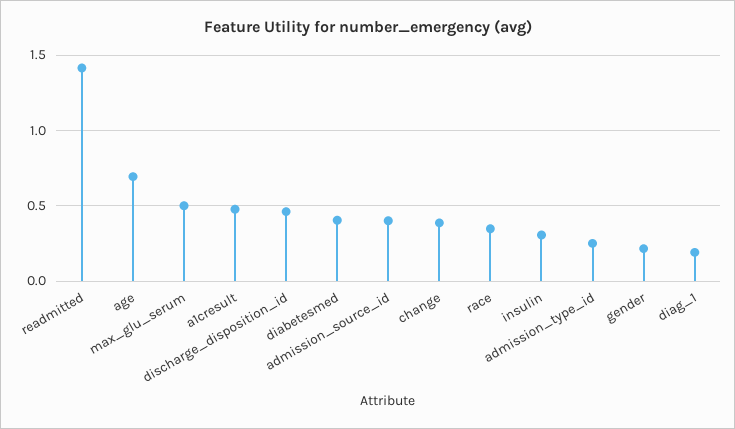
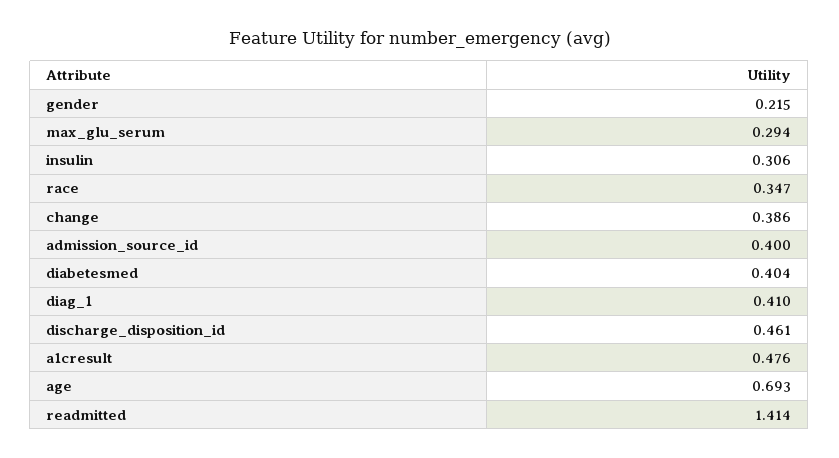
  {
    "readmitted": 1.414,
    "age": 0.693,
-   "max_glu_serum": 0.5,
+   "max_glu_serum": 0.294,
    "a1cresult": 0.476,
    "discharge_disposition_id": 0.461,
    "diabetesmed": 0.404,
    "admission_source_id": 0.4,
    "change": 0.386,
    "race": 0.347,
    "insulin": 0.306,
-   "admission_type_id": 0.25,
    "gender": 0.215,
-   "diag_1": 0.2
+   "diag_1": 0.41
  }

